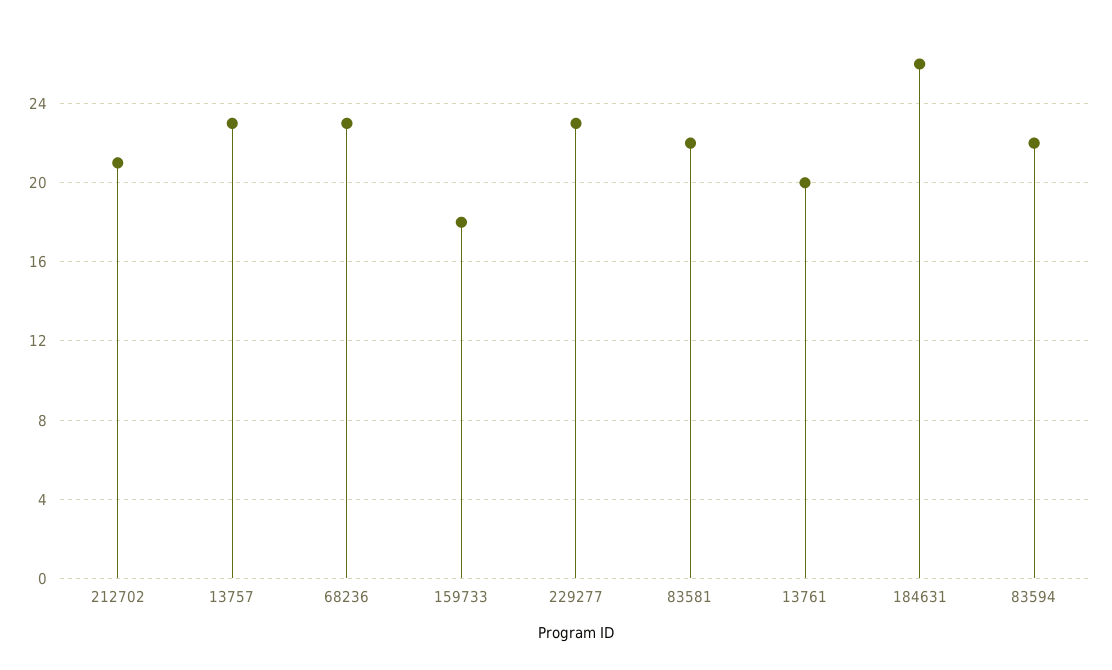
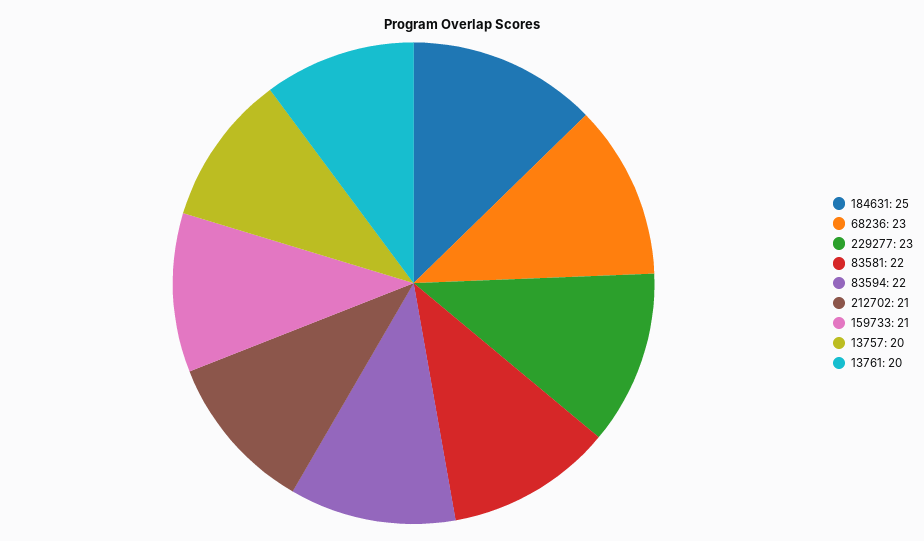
  {
    "212702": 21,
-   "13757": 23,
+   "13757": 20,
    "68236": 23,
-   "159733": 18,
+   "159733": 21,
    "229277": 23,
    "83581": 22,
    "13761": 20,
-   "184631": 26,
+   "184631": 25,
    "83594": 22
  }

